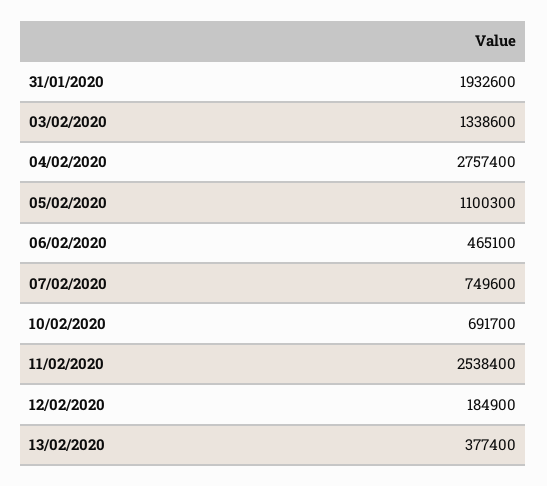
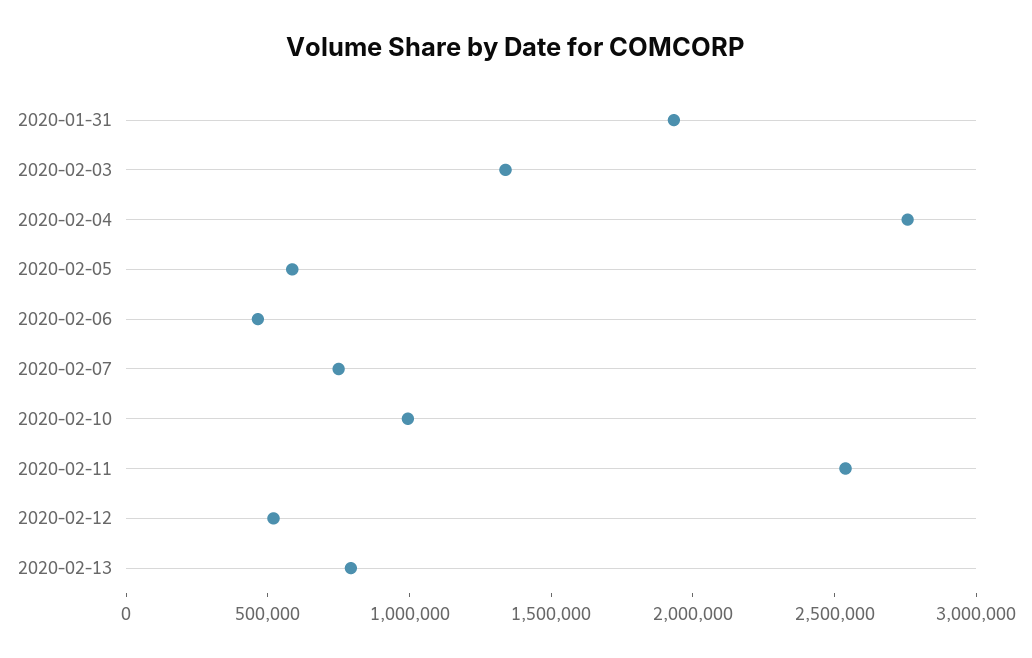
  {
    "31/01/2020": 1932600,
    "03/02/2020": 1338600,
    "04/02/2020": 2757400,
-   "05/02/2020": 1100300,
+   "05/02/2020": 600000,
    "06/02/2020": 465100,
    "07/02/2020": 749600,
-   "10/02/2020": 691700,
+   "10/02/2020": 1000000,
    "11/02/2020": 2538400,
-   "12/02/2020": 184900,
+   "12/02/2020": 500000,
-   "13/02/2020": 377400
+   "13/02/2020": 800000
  }

